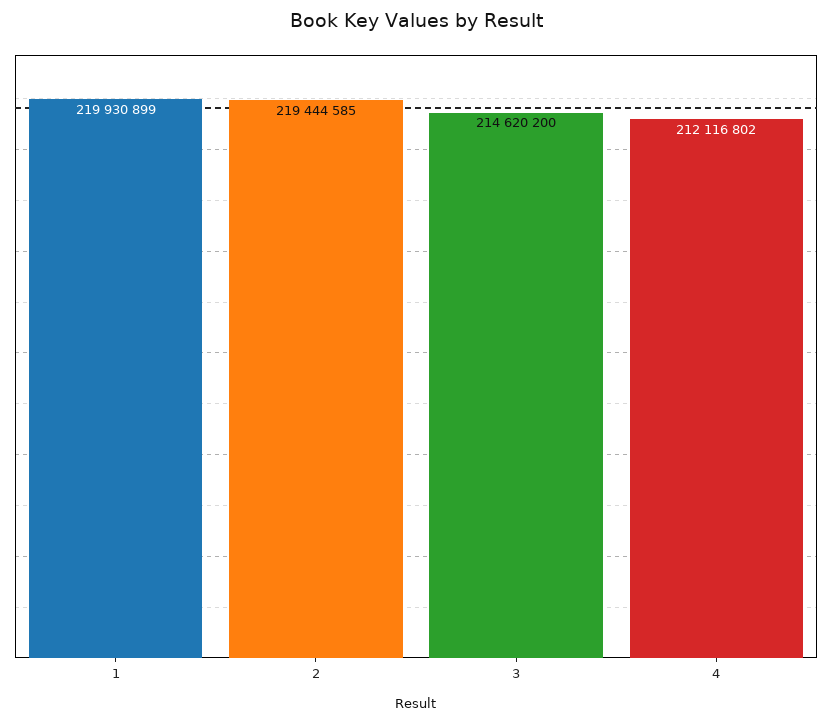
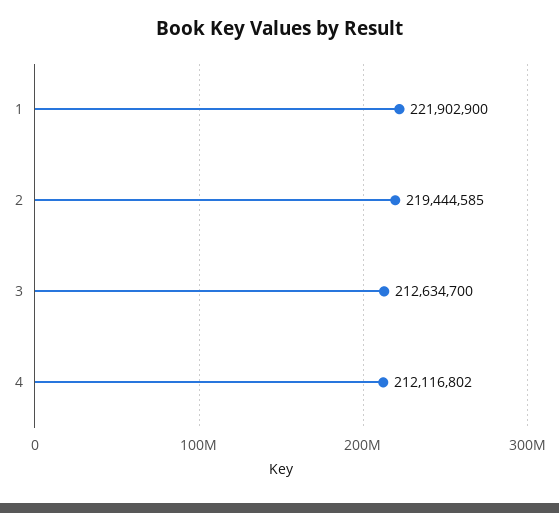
  {
-   "1": 219930899,
+   "1": 221902900,
    "2": 219444585,
-   "3": 214620200,
+   "3": 212634700,
    "4": 212116802
  }

